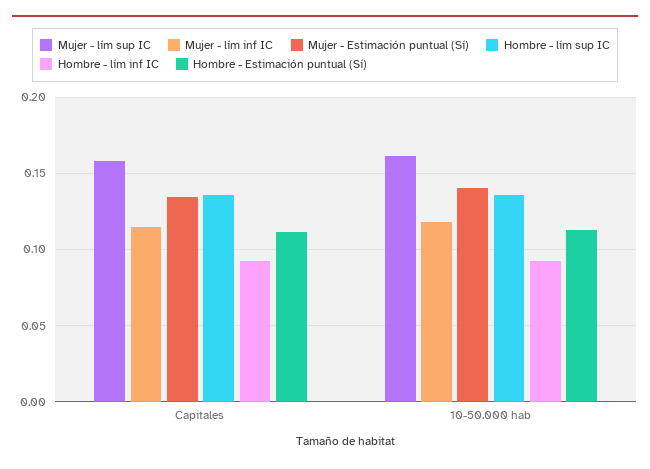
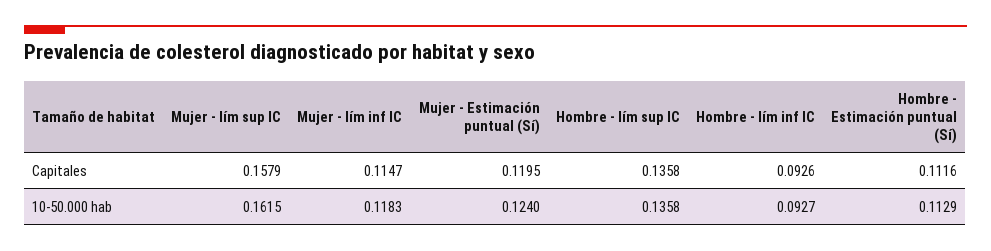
  {
    "Mujer - lím sup IC": {
      "Capitales": 0.1579,
      "10-50.000 hab": 0.1615
    },
    "Mujer - lím inf IC": {
      "Capitales": 0.1147,
      "10-50.000 hab": 0.1183
    },
    "Mujer - Estimación puntual (Sí)": {
-     "Capitales": 0.135,
+     "Capitales": 0.1195,
-     "10-50.000 hab": 0.14
+     "10-50.000 hab": 0.124
    },
    "Hombre - lím sup IC": {
      "Capitales": 0.1358,
      "10-50.000 hab": 0.1358
    },
    "Hombre - lím inf IC": {
      "Capitales": 0.0926,
      "10-50.000 hab": 0.0927
    },
    "Hombre - Estimación puntual (Sí)": {
      "Capitales": 0.1116,
      "10-50.000 hab": 0.1129
    }
  }

